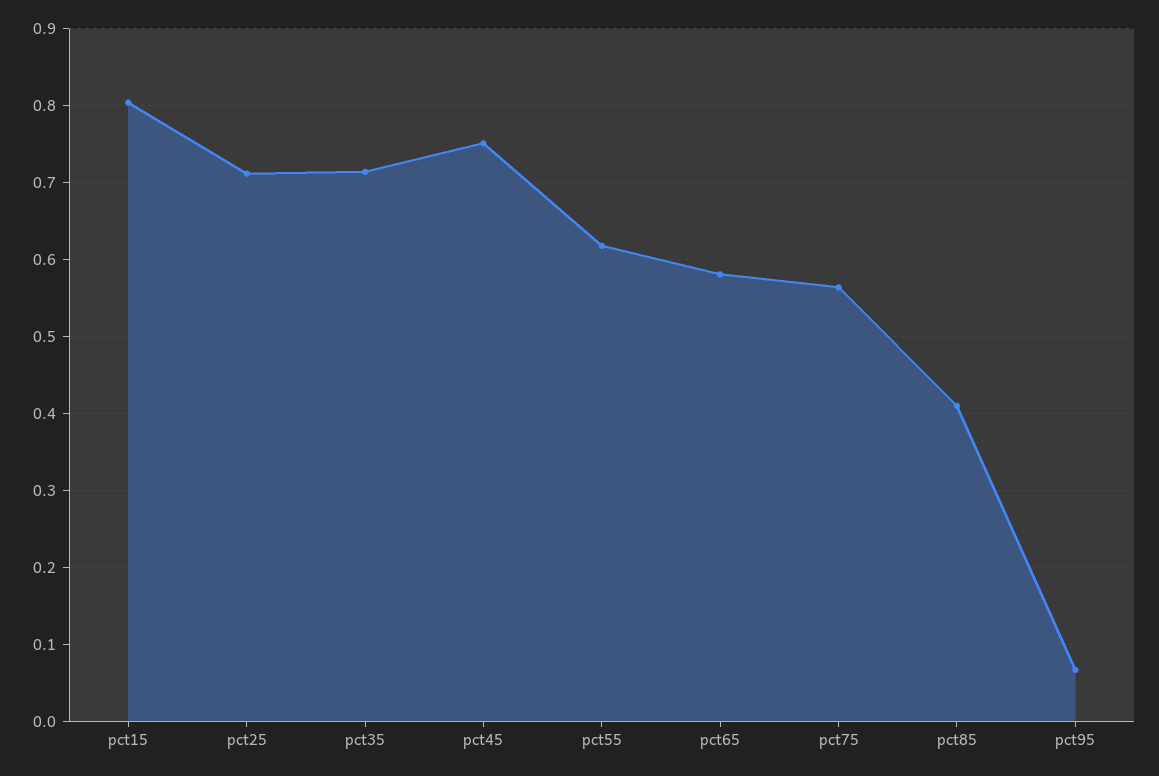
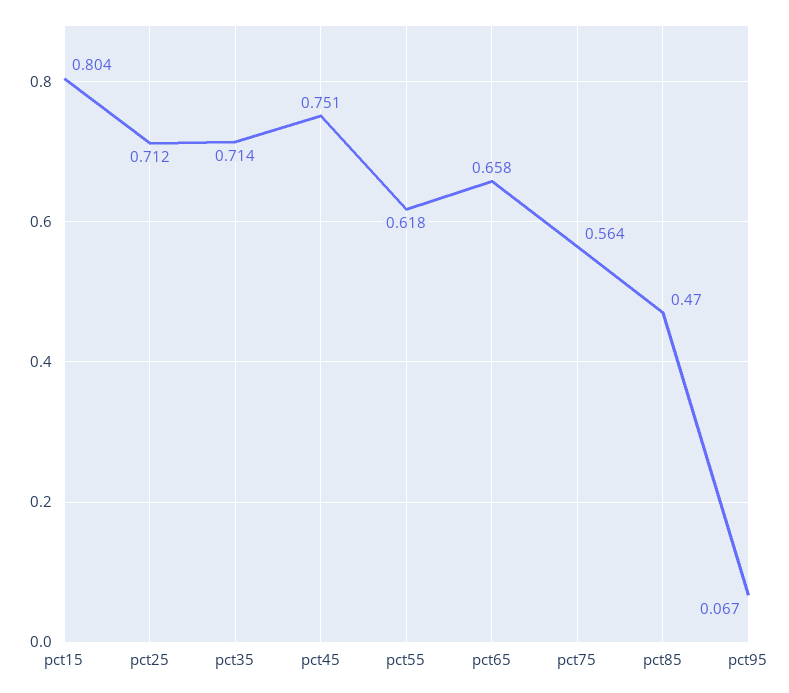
  {
    "pct15": 0.804,
    "pct25": 0.712,
    "pct35": 0.714,
    "pct45": 0.751,
    "pct55": 0.618,
-   "pct65": 0.58,
+   "pct65": 0.658,
    "pct75": 0.564,
-   "pct85": 0.41,
+   "pct85": 0.47,
    "pct95": 0.067
  }

